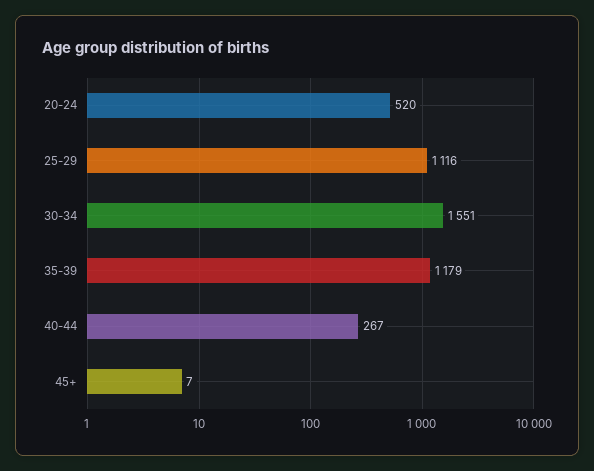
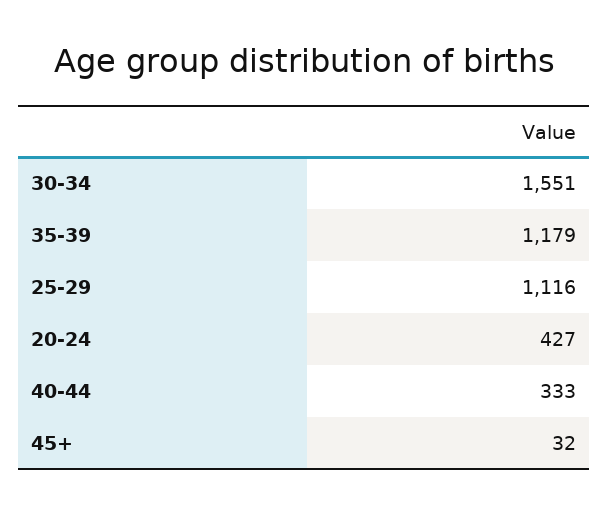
  {
-   "20-24": 520,
+   "20-24": 427,
    "25-29": 1116,
    "30-34": 1551,
    "35-39": 1179,
-   "40-44": 267,
+   "40-44": 333,
-   "45+": 7
+   "45+": 32
  }

